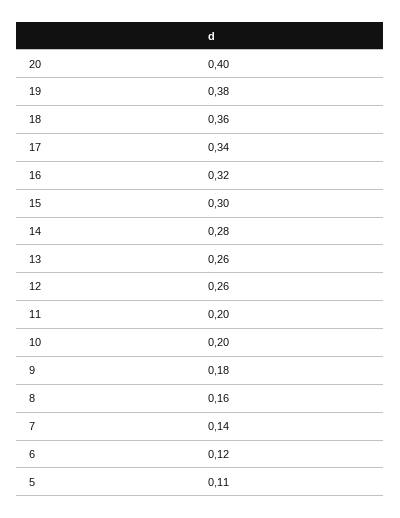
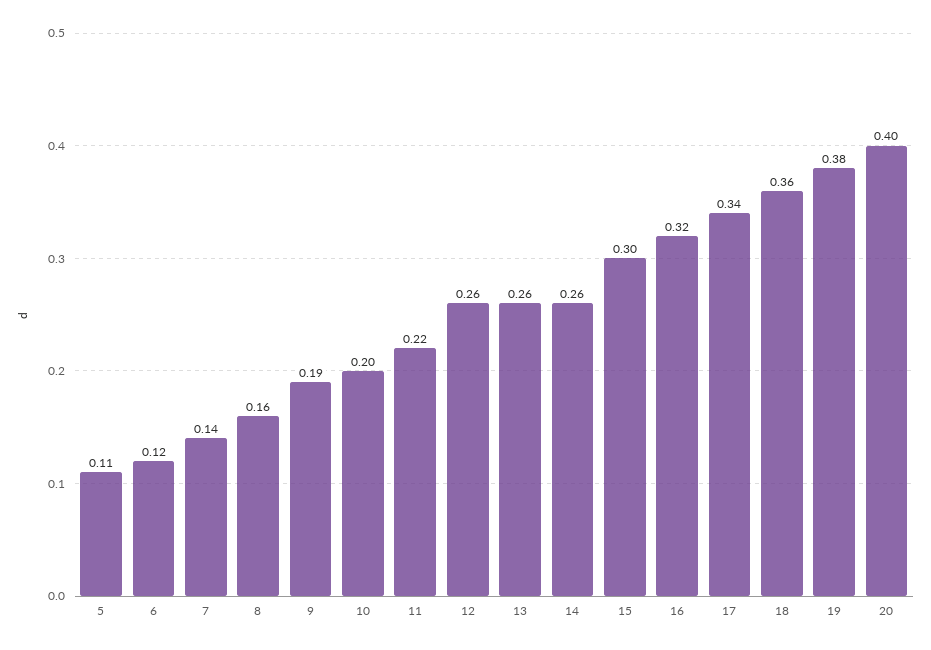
  {
    "20": 0.4,
    "19": 0.38,
    "18": 0.36,
    "17": 0.34,
    "16": 0.32,
    "15": 0.3,
-   "14": 0.28,
+   "14": 0.26,
    "13": 0.26,
    "12": 0.26,
-   "11": 0.2,
+   "11": 0.22,
    "10": 0.2,
-   "9": 0.18,
+   "9": 0.19,
    "8": 0.16,
    "7": 0.14,
    "6": 0.12,
    "5": 0.11
  }

